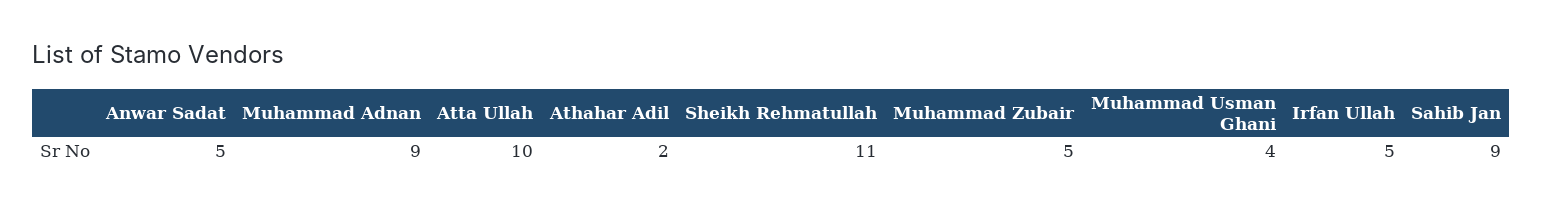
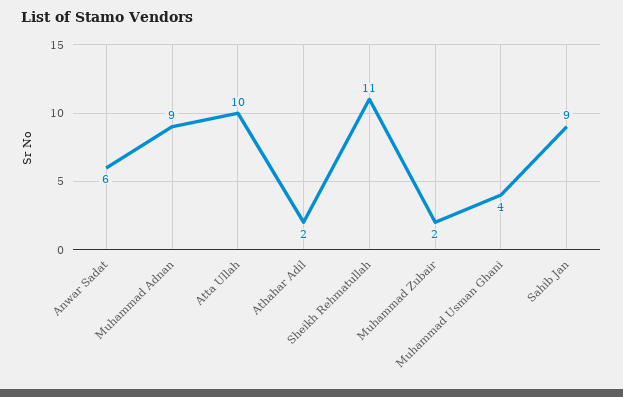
  {
-   "Anwar Sadat": 5,
+   "Anwar Sadat": 6,
    "Muhammad Adnan": 9,
    "Atta Ullah": 10,
    "Athahar Adil": 2,
    "Sheikh Rehmatullah": 11,
-   "Muhammad Zubair": 5,
+   "Muhammad Zubair": 2,
    "Muhammad Usman Ghani": 4,
-   "Irfan Ullah": 5,
    "Sahib Jan": 9
  }

